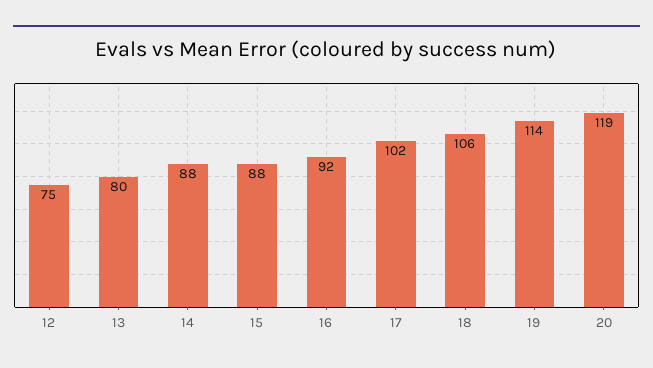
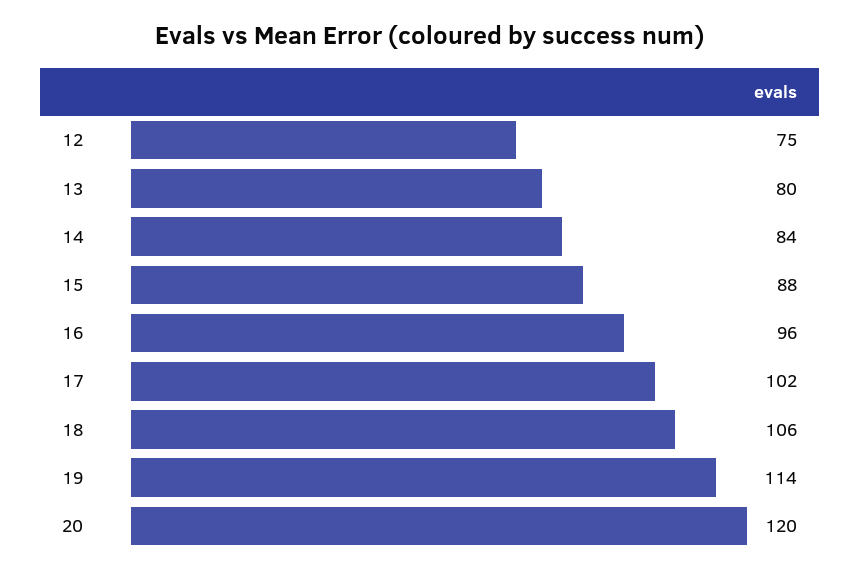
  {
    "12": 75,
    "13": 80,
-   "14": 88,
+   "14": 84,
    "15": 88,
-   "16": 92,
+   "16": 96,
    "17": 102,
    "18": 106,
    "19": 114,
-   "20": 119
+   "20": 120
  }

